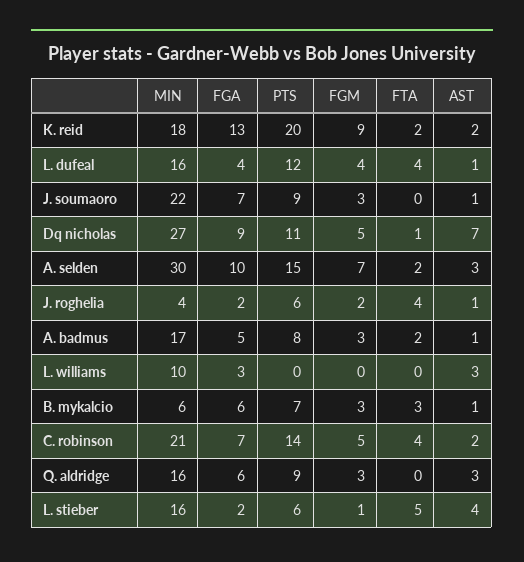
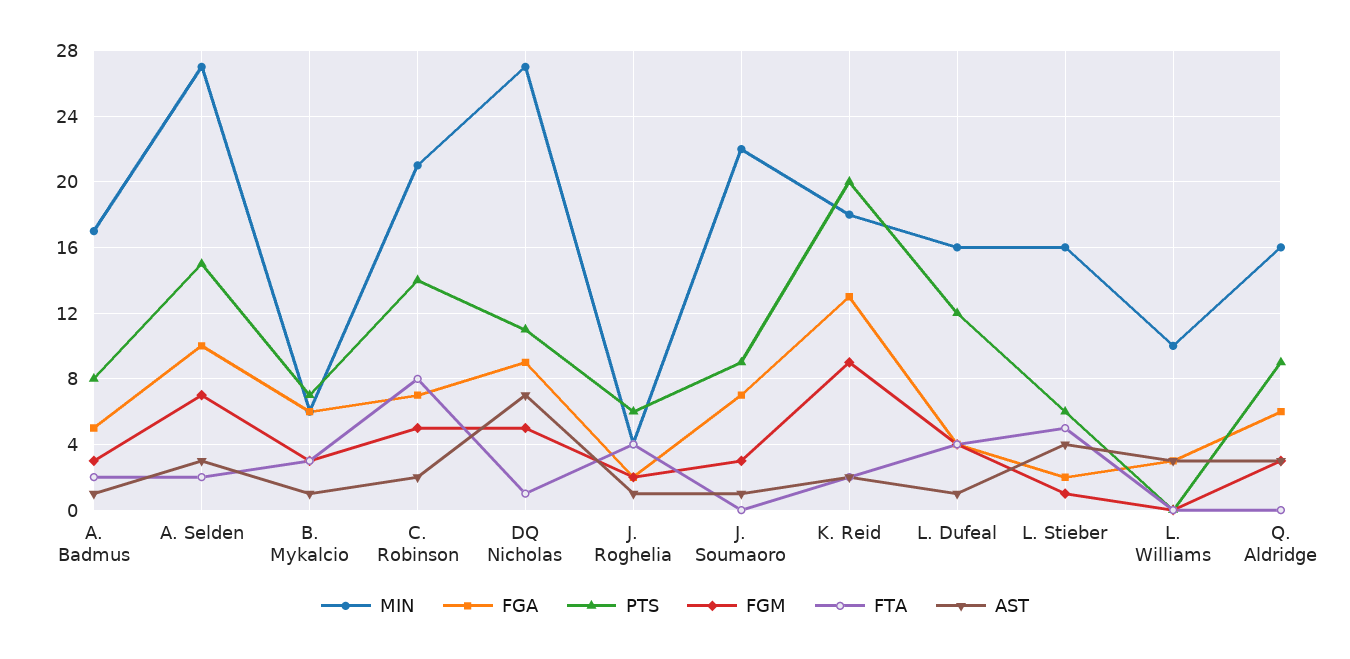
  {
    "MIN": {
      "K. reid": 18,
      "L. dufeal": 16,
      "J. soumaoro": 22,
      "Dq nicholas": 27,
-     "A. selden": 30,
+     "A. selden": 27,
      "J. roghelia": 4,
      "A. badmus": 17,
      "L. williams": 10,
      "B. mykalcio": 6,
      "C. robinson": 21,
      "Q. aldridge": 16,
      "L. stieber": 16
    },
    "FGA": {
      "K. reid": 13,
      "L. dufeal": 4,
      "J. soumaoro": 7,
      "Dq nicholas": 9,
      "A. selden": 10,
      "J. roghelia": 2,
      "A. badmus": 5,
      "L. williams": 3,
      "B. mykalcio": 6,
      "C. robinson": 7,
      "Q. aldridge": 6,
      "L. stieber": 2
    },
    "PTS": {
      "K. reid": 20,
      "L. dufeal": 12,
      "J. soumaoro": 9,
      "Dq nicholas": 11,
      "A. selden": 15,
      "J. roghelia": 6,
      "A. badmus": 8,
      "L. williams": 0,
      "B. mykalcio": 7,
      "C. robinson": 14,
      "Q. aldridge": 9,
      "L. stieber": 6
    },
    "FGM": {
      "K. reid": 9,
      "L. dufeal": 4,
      "J. soumaoro": 3,
      "Dq nicholas": 5,
      "A. selden": 7,
      "J. roghelia": 2,
      "A. badmus": 3,
      "L. williams": 0,
      "B. mykalcio": 3,
      "C. robinson": 5,
      "Q. aldridge": 3,
      "L. stieber": 1
    },
    "FTA": {
      "K. reid": 2,
      "L. dufeal": 4,
      "J. soumaoro": 0,
      "Dq nicholas": 1,
      "A. selden": 2,
      "J. roghelia": 4,
      "A. badmus": 2,
      "L. williams": 0,
      "B. mykalcio": 3,
-     "C. robinson": 4,
+     "C. robinson": 8,
      "Q. aldridge": 0,
      "L. stieber": 5
    },
    "AST": {
      "K. reid": 2,
      "L. dufeal": 1,
      "J. soumaoro": 1,
      "Dq nicholas": 7,
      "A. selden": 3,
      "J. roghelia": 1,
      "A. badmus": 1,
      "L. williams": 3,
      "B. mykalcio": 1,
      "C. robinson": 2,
      "Q. aldridge": 3,
      "L. stieber": 4
    }
  }

